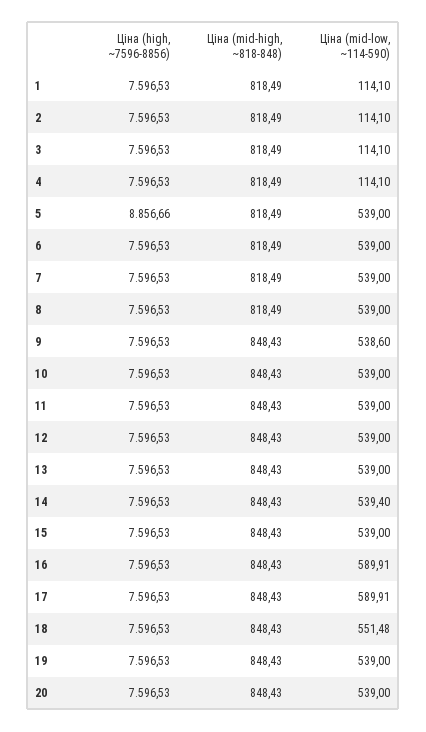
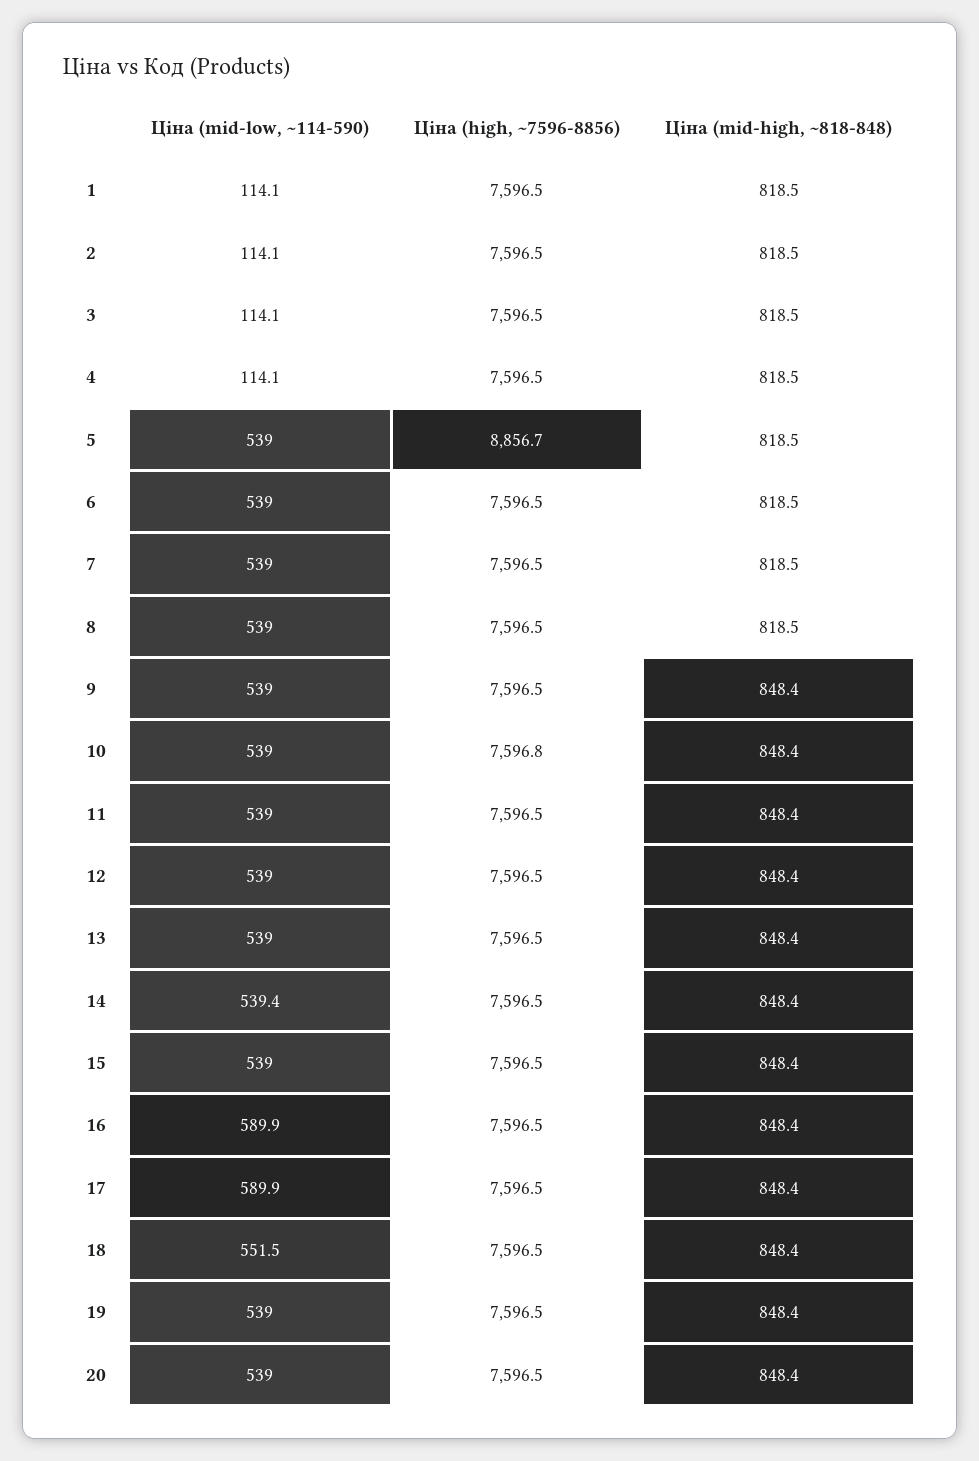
  {
    "Ціна (high, ~7596-8856)": {
      "1": 7596.53,
      "2": 7596.53,
      "3": 7596.53,
      "4": 7596.53,
      "5": 8856.66,
      "6": 7596.53,
      "7": 7596.53,
      "8": 7596.53,
      "9": 7596.53,
-     "10": 7596.53,
+     "10": 7596.8,
      "11": 7596.53,
      "12": 7596.53,
      "13": 7596.53,
      "14": 7596.53,
      "15": 7596.53,
      "16": 7596.53,
      "17": 7596.53,
      "18": 7596.53,
      "19": 7596.53,
      "20": 7596.53
    },
    "Ціна (mid-high, ~818-848)": {
      "1": 818.49,
      "2": 818.49,
      "3": 818.49,
      "4": 818.49,
      "5": 818.49,
      "6": 818.49,
      "7": 818.49,
      "8": 818.49,
      "9": 848.43,
      "10": 848.43,
      "11": 848.43,
      "12": 848.43,
      "13": 848.43,
      "14": 848.43,
      "15": 848.43,
      "16": 848.43,
      "17": 848.43,
      "18": 848.43,
      "19": 848.43,
      "20": 848.43
    },
    "Ціна (mid-low, ~114-590)": {
      "1": 114.1,
      "2": 114.1,
      "3": 114.1,
      "4": 114.1,
      "5": 539,
      "6": 539,
      "7": 539,
      "8": 539,
-     "9": 538.6,
+     "9": 539,
      "10": 539,
      "11": 539,
      "12": 539,
      "13": 539,
      "14": 539.4,
      "15": 539,
      "16": 589.91,
      "17": 589.91,
      "18": 551.48,
      "19": 539,
      "20": 539
    }
  }

